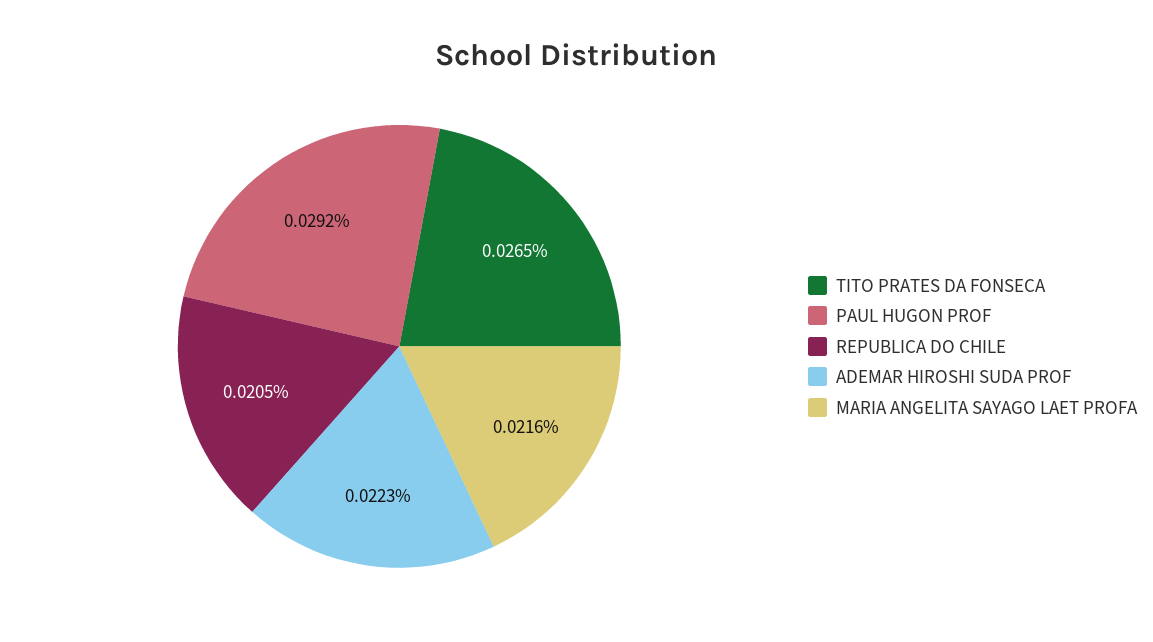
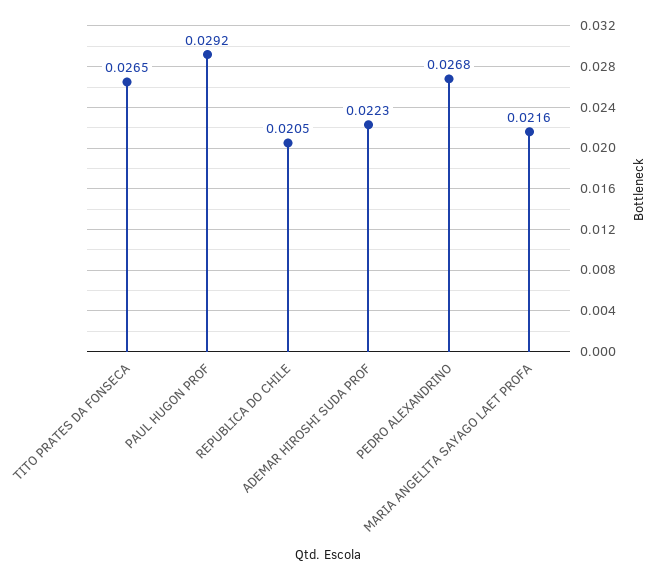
  {
    "TITO PRATES DA FONSECA": 0.0265,
    "PAUL HUGON PROF": 0.0292,
    "REPUBLICA DO CHILE": 0.0205,
    "ADEMAR HIROSHI SUDA PROF": 0.0223,
-   "MARIA ANGELITA SAYAGO LAET PROFA": 0.0216
+   "MARIA ANGELITA SAYAGO LAET PROFA": 0.0216,
+   "PEDRO ALEXANDRINO": 0.0268
  }

